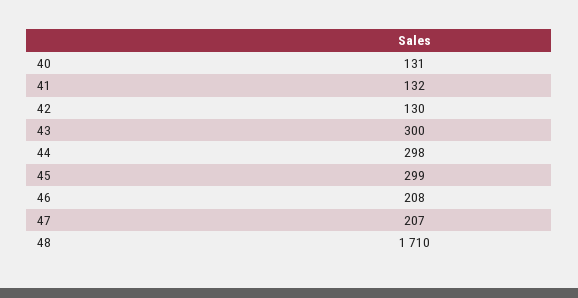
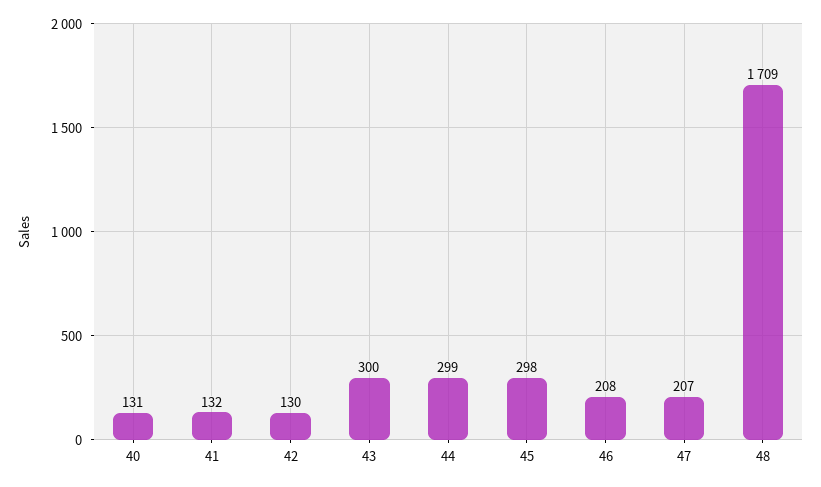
  {
    "40": 131,
    "41": 132,
    "42": 130,
    "43": 300,
-   "44": 298,
+   "44": 299,
-   "45": 299,
+   "45": 298,
    "46": 208,
    "47": 207,
-   "48": 1710
+   "48": 1709
  }

